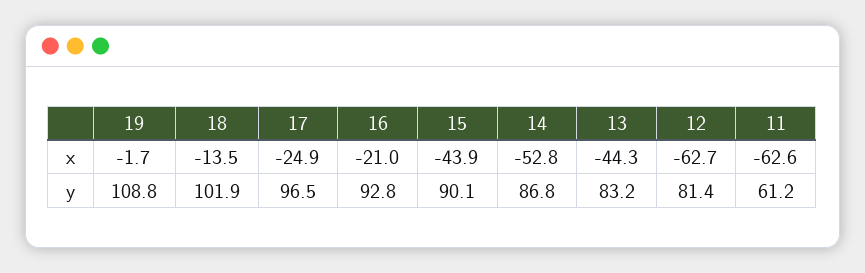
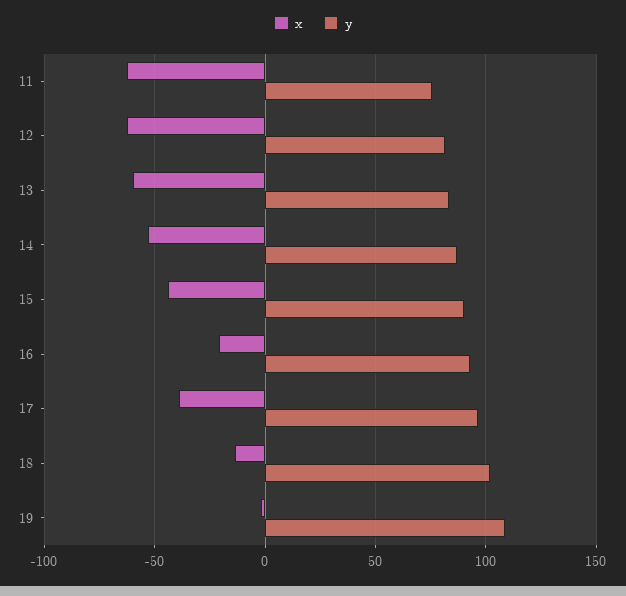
  {
    "x": {
      "19": -1.7,
      "18": -13.5,
-     "17": -24.9,
+     "17": -40,
      "16": -21,
      "15": -43.9,
      "14": -52.8,
-     "13": -44.3,
+     "13": -60,
      "12": -62.7,
      "11": -62.6
    },
    "y": {
      "19": 108.8,
      "18": 101.9,
      "17": 96.5,
      "16": 92.8,
      "15": 90.1,
      "14": 86.8,
      "13": 83.2,
      "12": 81.4,
-     "11": 61.2
+     "11": 75
    }
  }

